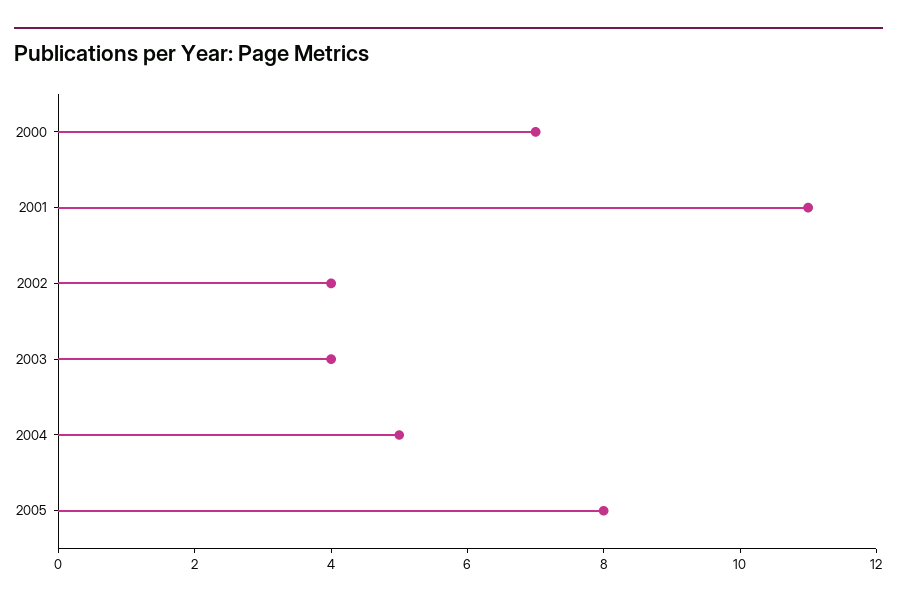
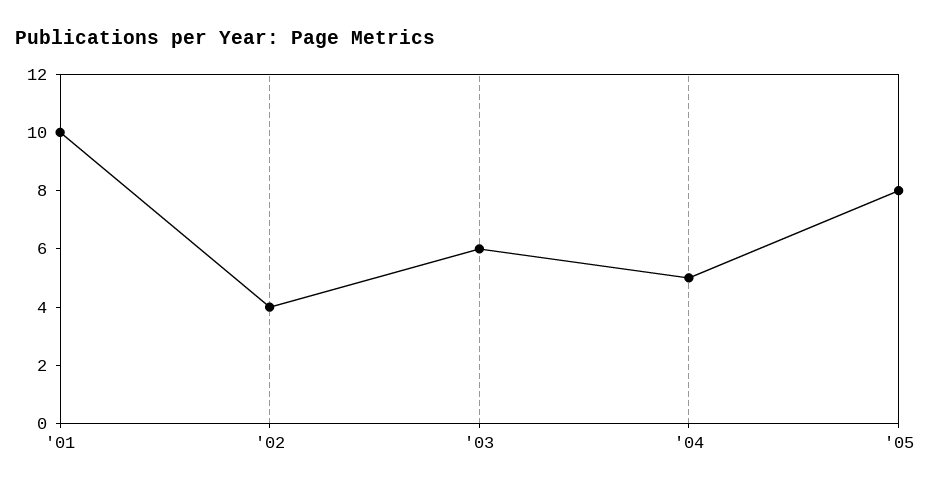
  {
-   "2000": 7,
-   "2001": 11,
+   "2001": 10,
    "2002": 4,
-   "2003": 4,
+   "2003": 6,
    "2004": 5,
    "2005": 8
  }

